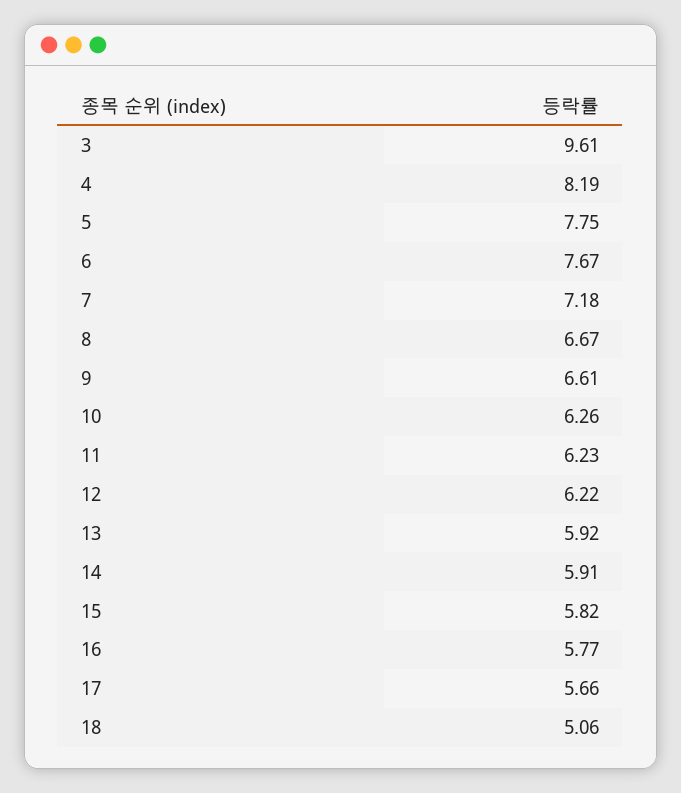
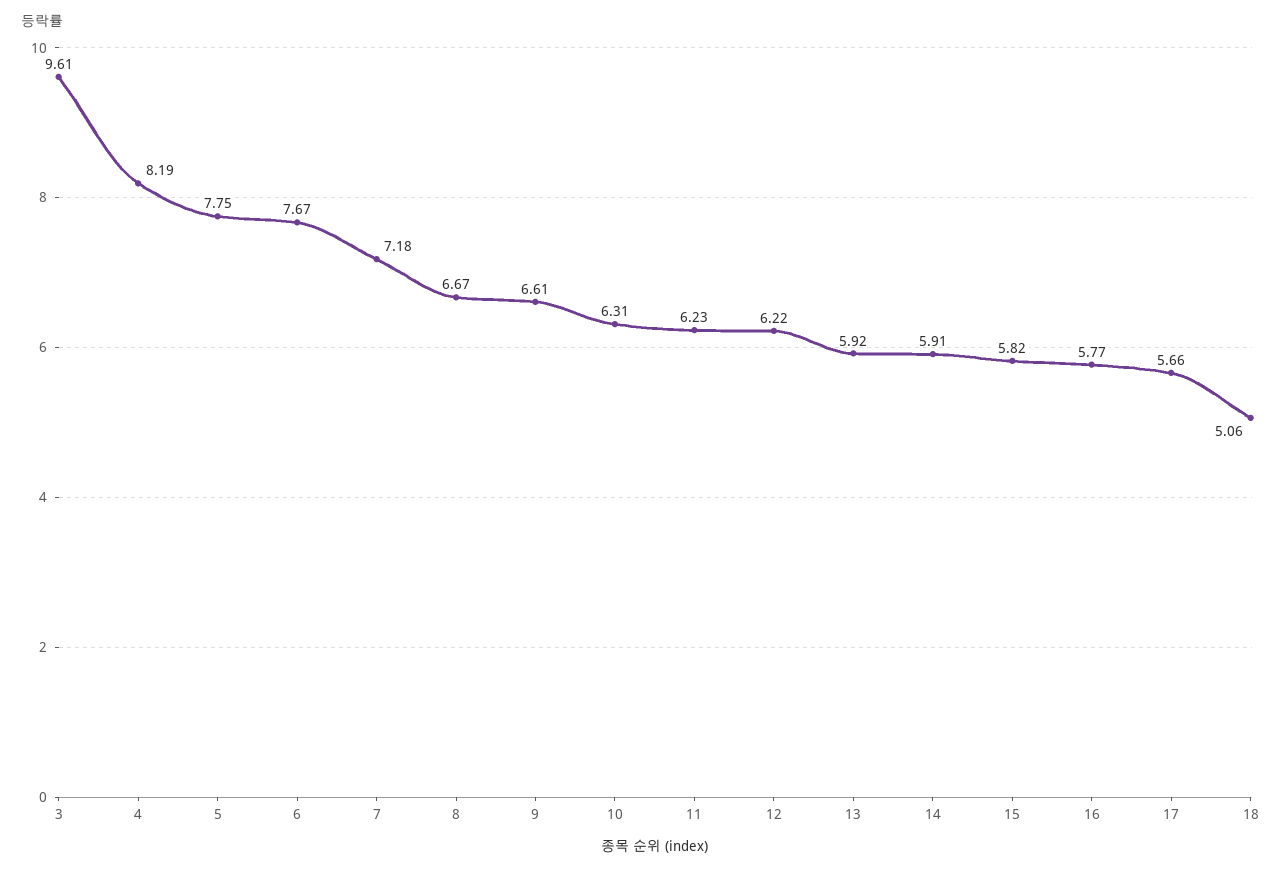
  {
    "3": 9.61,
    "4": 8.19,
    "5": 7.75,
    "6": 7.67,
    "7": 7.18,
    "8": 6.67,
    "9": 6.61,
-   "10": 6.26,
+   "10": 6.31,
    "11": 6.23,
    "12": 6.22,
    "13": 5.92,
    "14": 5.91,
    "15": 5.82,
    "16": 5.77,
    "17": 5.66,
    "18": 5.06
  }

